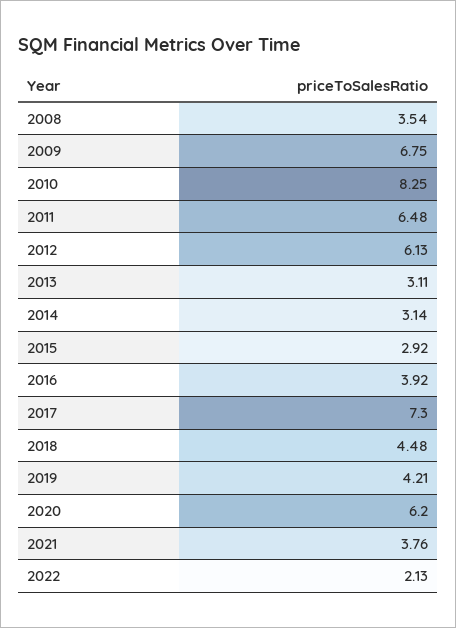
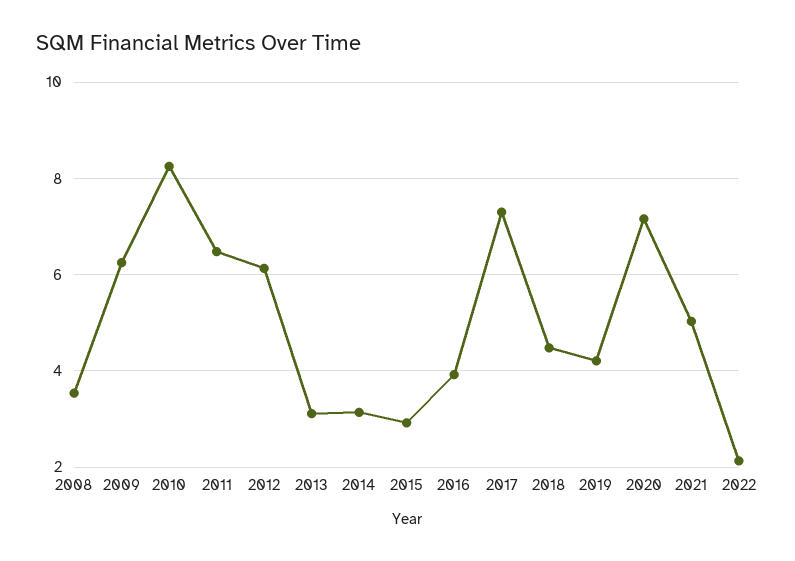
  {
    "2008": 3.54,
-   "2009": 6.75,
+   "2009": 6.2,
    "2010": 8.25,
    "2011": 6.48,
    "2012": 6.13,
    "2013": 3.11,
    "2014": 3.14,
    "2015": 2.92,
    "2016": 3.92,
    "2017": 7.3,
    "2018": 4.48,
    "2019": 4.21,
-   "2020": 6.2,
+   "2020": 7.2,
-   "2021": 3.76,
+   "2021": 5,
    "2022": 2.13
  }

